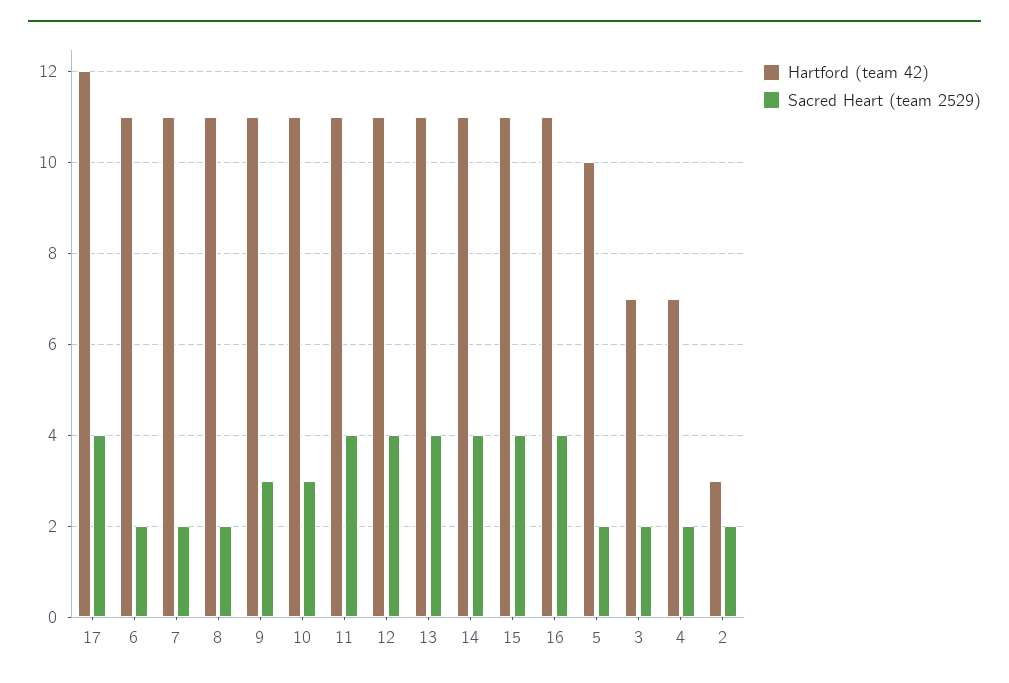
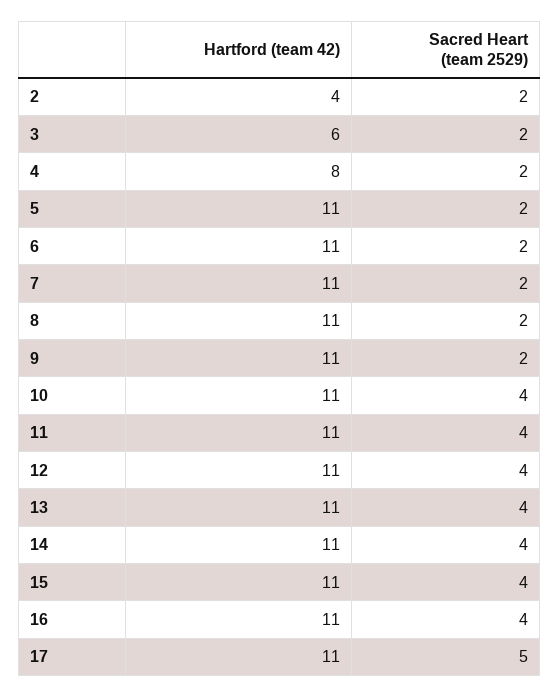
  {
    "Hartford (team 42)": {
-     "17": 12,
+     "17": 11,
      "6": 11,
      "7": 11,
      "8": 11,
      "9": 11,
      "10": 11,
      "11": 11,
      "12": 11,
      "13": 11,
      "14": 11,
      "15": 11,
      "16": 11,
-     "5": 10,
+     "5": 11,
-     "3": 7,
+     "3": 6,
-     "4": 7,
+     "4": 8,
-     "2": 3
+     "2": 4
    },
    "Sacred Heart (team 2529)": {
-     "17": 4,
+     "17": 5,
      "6": 2,
      "7": 2,
      "8": 2,
-     "9": 3,
+     "9": 2,
-     "10": 3,
+     "10": 4,
      "11": 4,
      "12": 4,
      "13": 4,
      "14": 4,
      "15": 4,
      "16": 4,
      "5": 2,
      "3": 2,
      "4": 2,
      "2": 2
    }
  }

